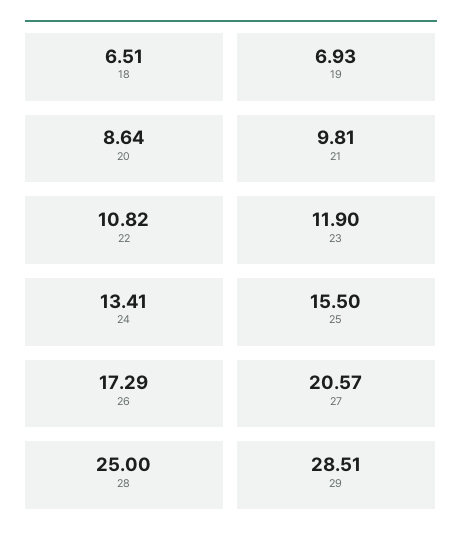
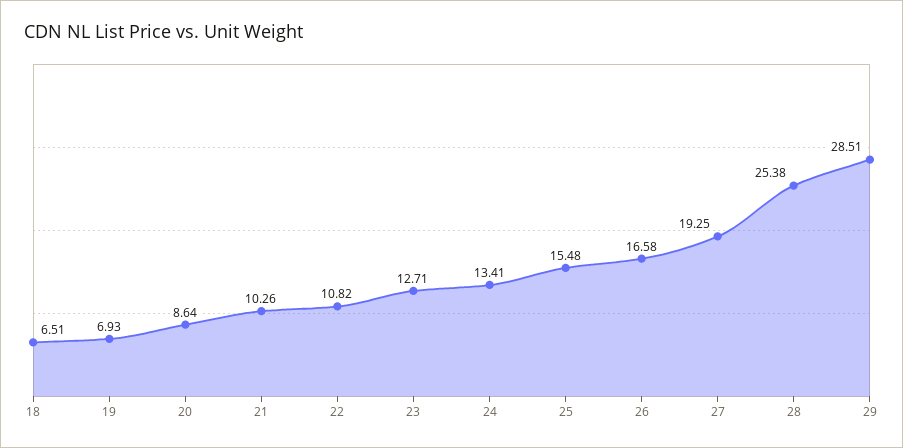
  {
    "18": 6.51,
    "19": 6.93,
    "20": 8.64,
-   "21": 9.81,
+   "21": 10.26,
    "22": 10.82,
-   "23": 11.9,
+   "23": 12.71,
    "24": 13.41,
-   "25": 15.5,
+   "25": 15.48,
-   "26": 17.29,
+   "26": 16.58,
-   "27": 20.57,
+   "27": 19.25,
-   "28": 25,
+   "28": 25.38,
    "29": 28.51
  }

